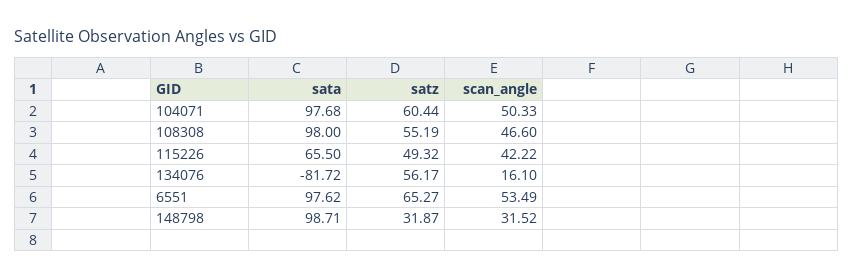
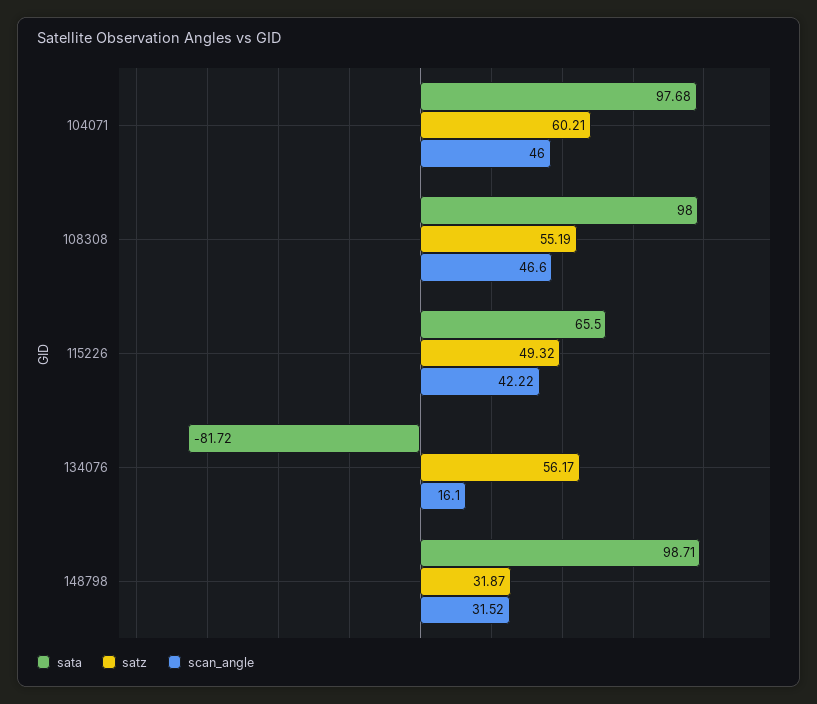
  {
    "sata": {
      "104071": 97.68,
      "108308": 98,
      "115226": 65.5,
      "134076": -81.72,
-     "6551": 97.62,
      "148798": 98.71
    },
    "satz": {
-     "104071": 60.44,
+     "104071": 60.21,
      "108308": 55.19,
      "115226": 49.32,
      "134076": 56.17,
-     "6551": 65.27,
      "148798": 31.87
    },
    "scan_angle": {
-     "104071": 50.33,
+     "104071": 46,
      "108308": 46.6,
      "115226": 42.22,
      "134076": 16.1,
-     "6551": 53.49,
      "148798": 31.52
    }
  }

